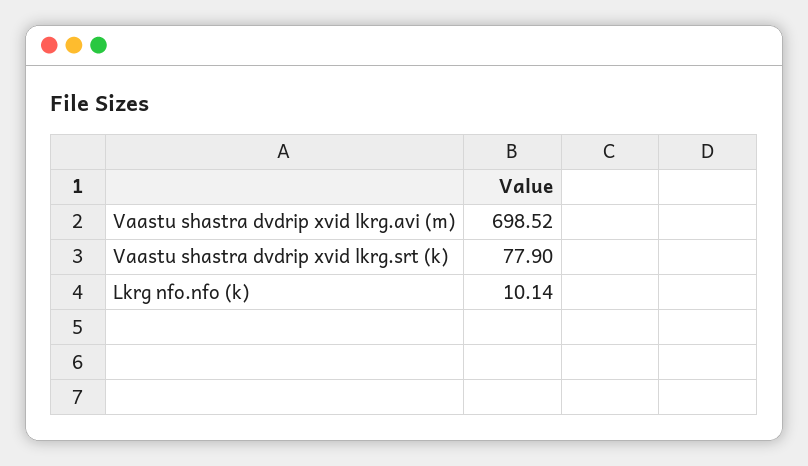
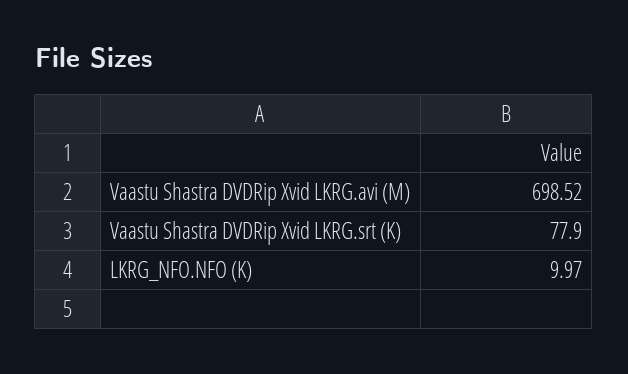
  {
    "Vaastu shastra dvdrip xvid lkrg.avi (m)": 698.52,
    "Vaastu shastra dvdrip xvid lkrg.srt (k)": 77.9,
-   "Lkrg nfo.nfo (k)": 10.14
+   "Lkrg nfo.nfo (k)": 9.97
  }

